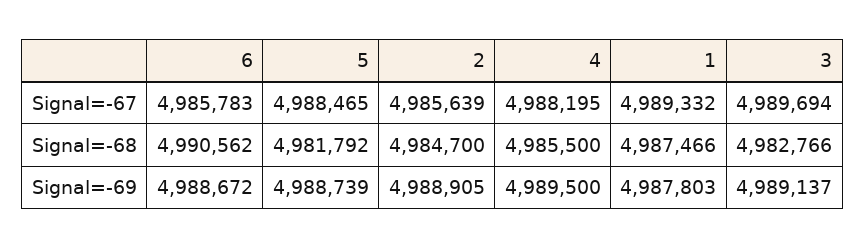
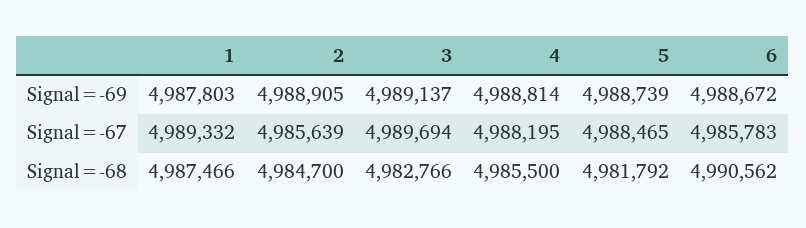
  {
    "6": {
      "Signal=-67": 4985783,
      "Signal=-68": 4990562,
      "Signal=-69": 4988672
    },
    "5": {
      "Signal=-67": 4988465,
      "Signal=-68": 4981792,
      "Signal=-69": 4988739
    },
    "2": {
      "Signal=-67": 4985639,
      "Signal=-68": 4984700,
      "Signal=-69": 4988905
    },
    "4": {
      "Signal=-67": 4988195,
      "Signal=-68": 4985500,
-     "Signal=-69": 4989500
+     "Signal=-69": 4988814
    },
    "1": {
      "Signal=-67": 4989332,
      "Signal=-68": 4987466,
      "Signal=-69": 4987803
    },
    "3": {
      "Signal=-67": 4989694,
      "Signal=-68": 4982766,
      "Signal=-69": 4989137
    }
  }

